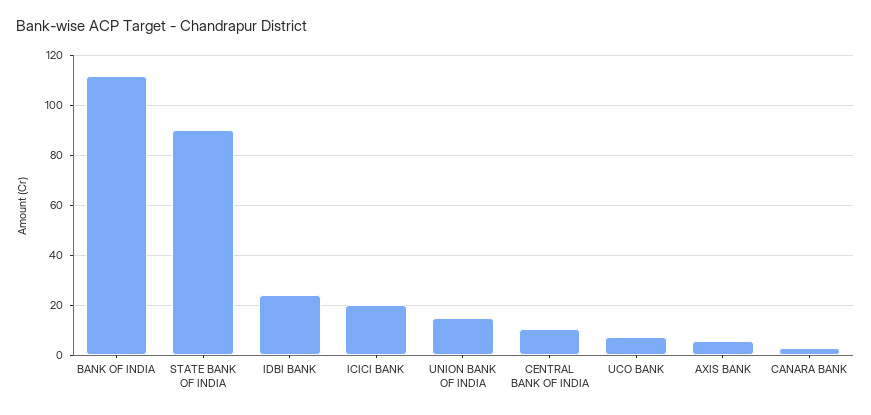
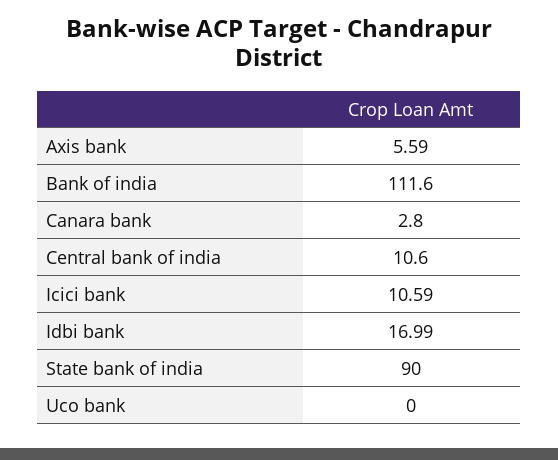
  {
    "BANK OF INDIA": 111.6,
    "STATE BANK OF INDIA": 90,
-   "IDBI BANK": 25,
+   "IDBI BANK": 16.99,
-   "ICICI BANK": 20,
+   "ICICI BANK": 10.59,
-   "UNION BANK OF INDIA": 15,
    "CENTRAL BANK OF INDIA": 10.6,
-   "UCO BANK": 7.5,
+   "UCO BANK": 0,
    "AXIS BANK": 5.59,
    "CANARA BANK": 2.8
  }

